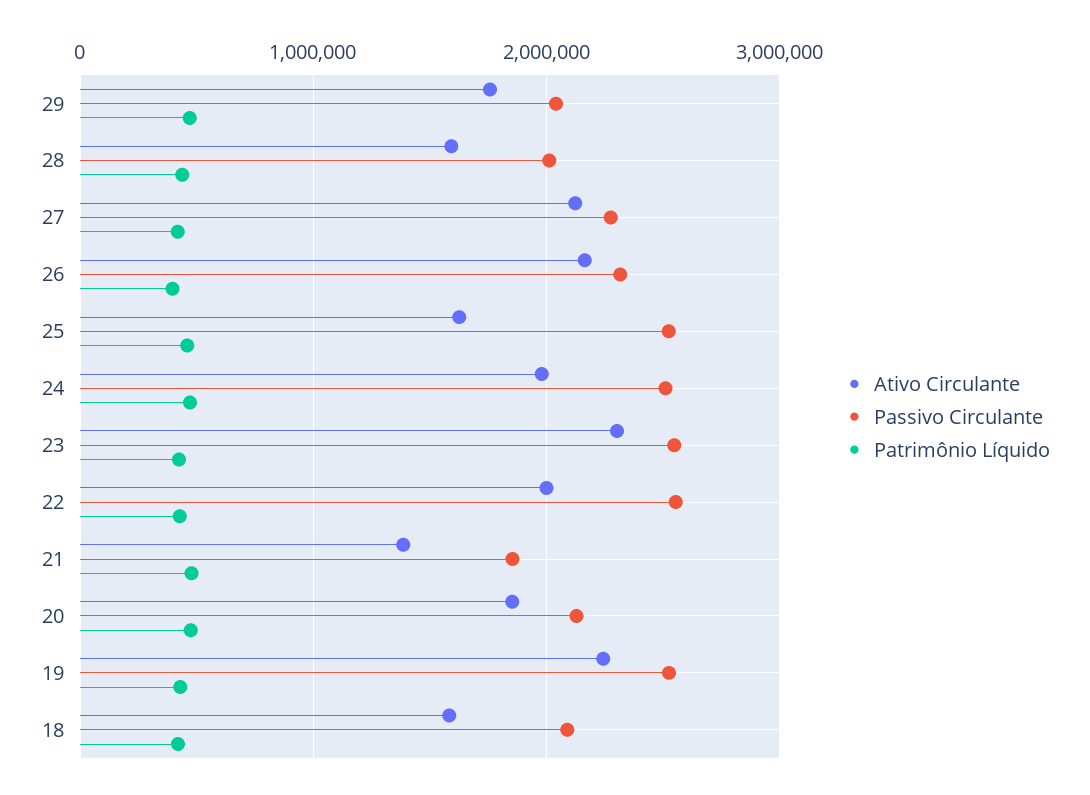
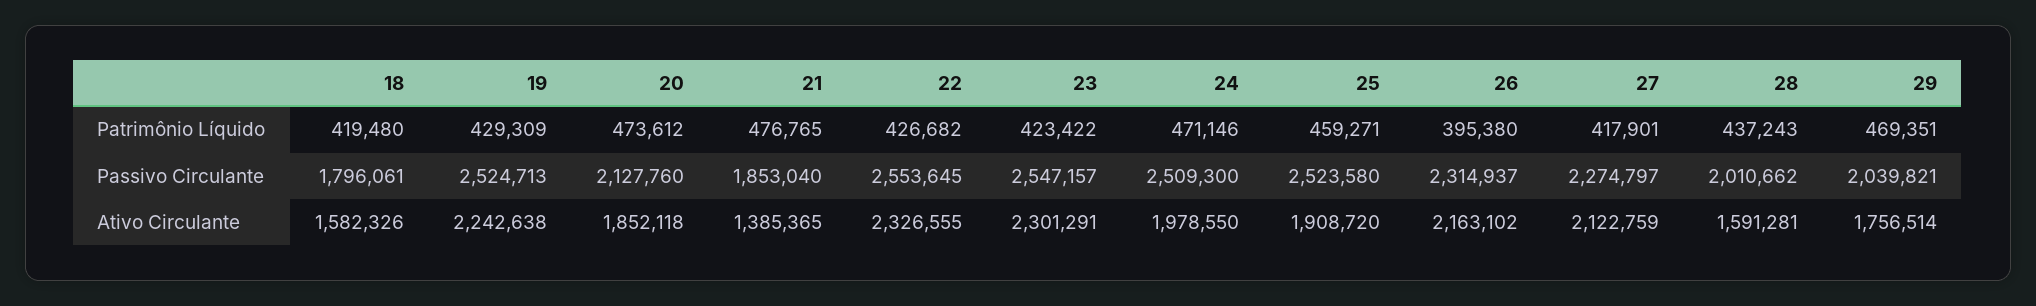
  {
    "Ativo Circulante": {
      "29": 1756514,
      "28": 1591281,
      "27": 2122759,
      "26": 2163102,
-     "25": 1600000,
+     "25": 1908720,
      "24": 1978550,
      "23": 2301291,
-     "22": 2000000,
+     "22": 2326555,
      "21": 1385365,
      "20": 1852118,
      "19": 2242638,
      "18": 1582326
    },
    "Passivo Circulante": {
      "29": 2039821,
      "28": 2010662,
      "27": 2274797,
      "26": 2314937,
      "25": 2523580,
      "24": 2509300,
      "23": 2547157,
      "22": 2553645,
      "21": 1853040,
      "20": 2127760,
      "19": 2524713,
-     "18": 2100000
+     "18": 1796061
    },
    "Patrimônio Líquido": {
      "29": 469351,
      "28": 437243,
      "27": 417901,
      "26": 395380,
      "25": 459271,
      "24": 471146,
      "23": 423422,
      "22": 426682,
      "21": 476765,
      "20": 473612,
      "19": 429309,
      "18": 419480
    }
  }

